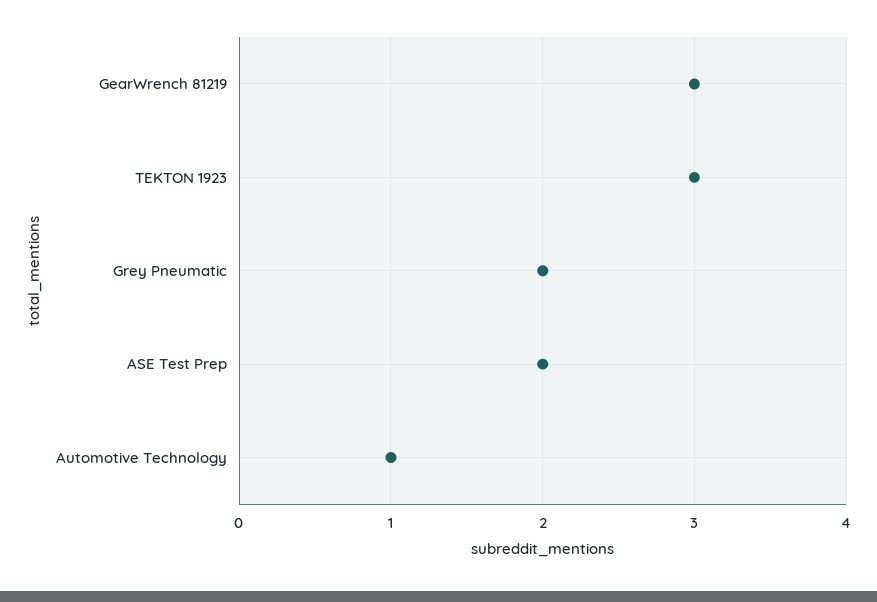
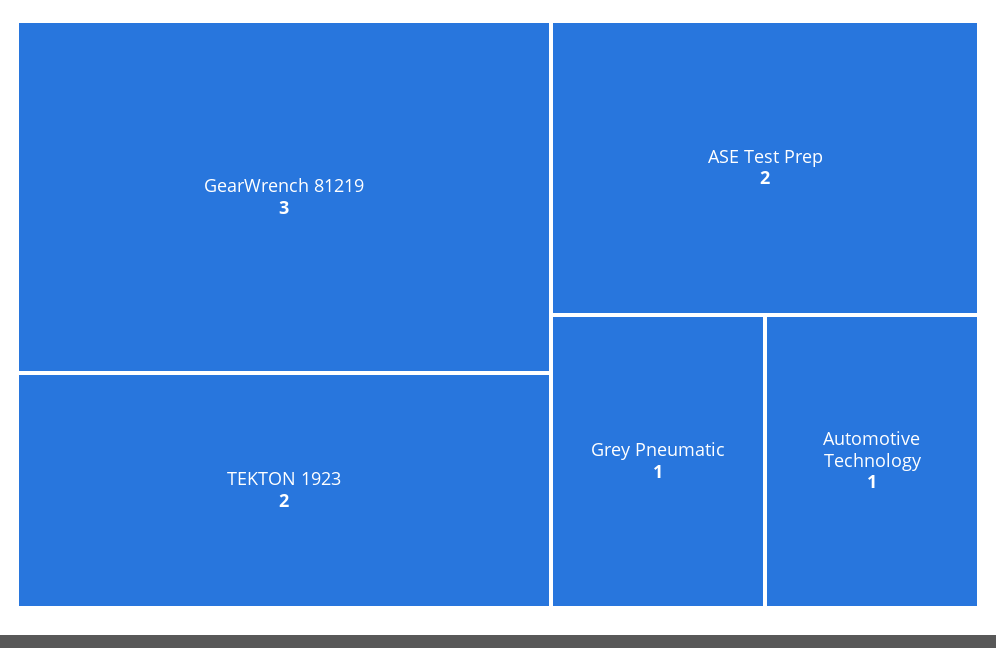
  {
    "GearWrench 81219": 3,
-   "TEKTON 1923": 3,
+   "TEKTON 1923": 2,
-   "Grey Pneumatic": 2,
+   "Grey Pneumatic": 1,
    "ASE Test Prep": 2,
    "Automotive Technology": 1
  }

